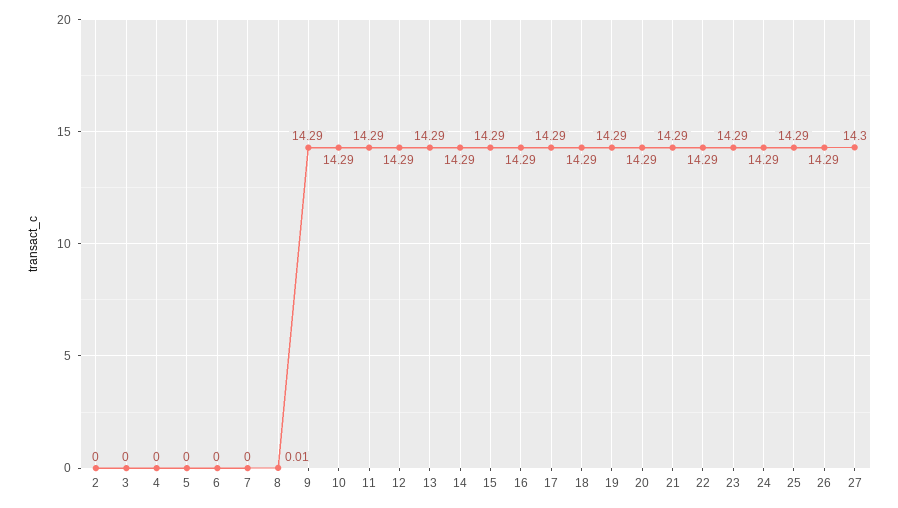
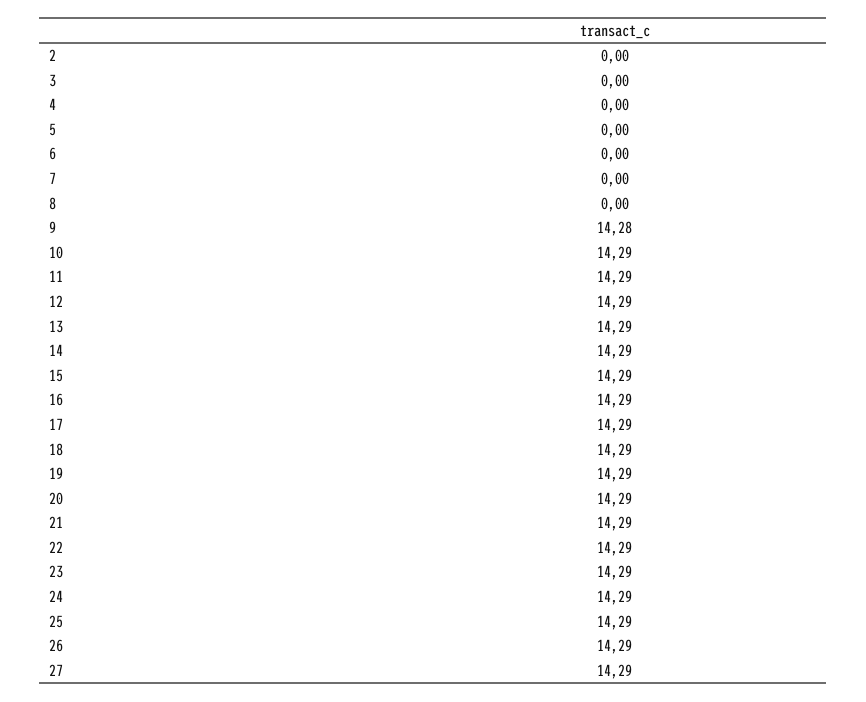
  {
    "2": 0,
    "3": 0,
    "4": 0,
    "5": 0,
    "6": 0,
    "7": 0,
-   "8": 0.01,
+   "8": 0,
-   "9": 14.29,
+   "9": 14.28,
    "10": 14.29,
    "11": 14.29,
    "12": 14.29,
    "13": 14.29,
    "14": 14.29,
    "15": 14.29,
    "16": 14.29,
    "17": 14.29,
    "18": 14.29,
    "19": 14.29,
    "20": 14.29,
    "21": 14.29,
    "22": 14.29,
    "23": 14.29,
    "24": 14.29,
    "25": 14.29,
    "26": 14.29,
-   "27": 14.3
+   "27": 14.29
  }

